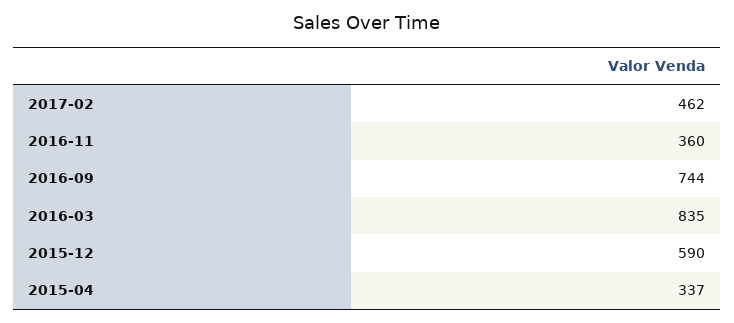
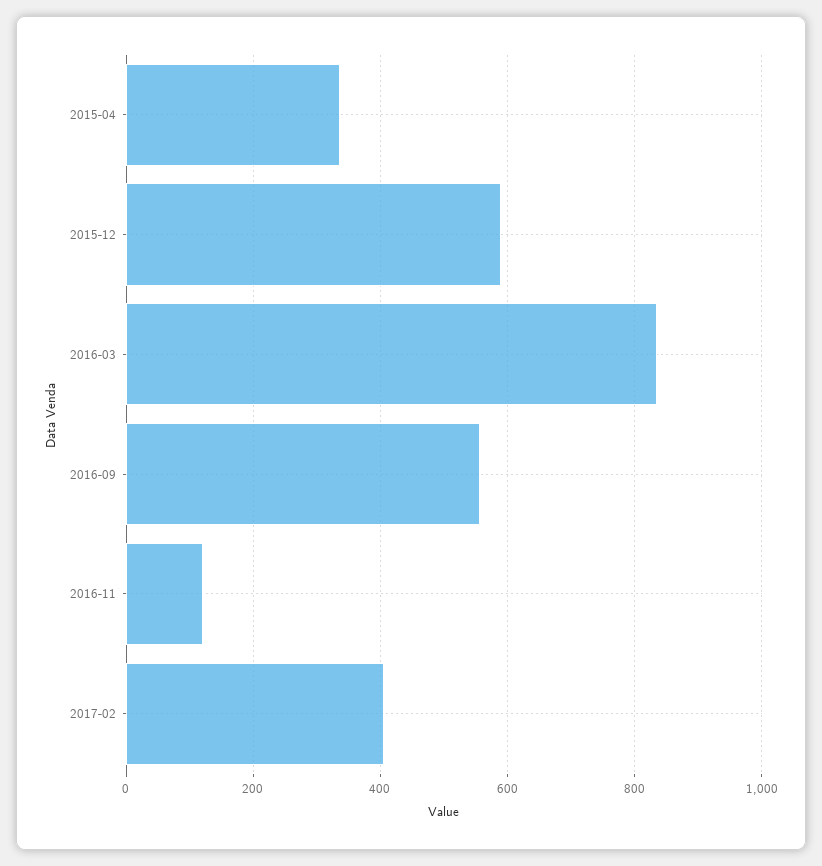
  {
-   "2017-02": 462,
+   "2017-02": 400,
-   "2016-11": 360,
+   "2016-11": 120,
-   "2016-09": 744,
+   "2016-09": 560,
    "2016-03": 835,
    "2015-12": 590,
    "2015-04": 337
  }

